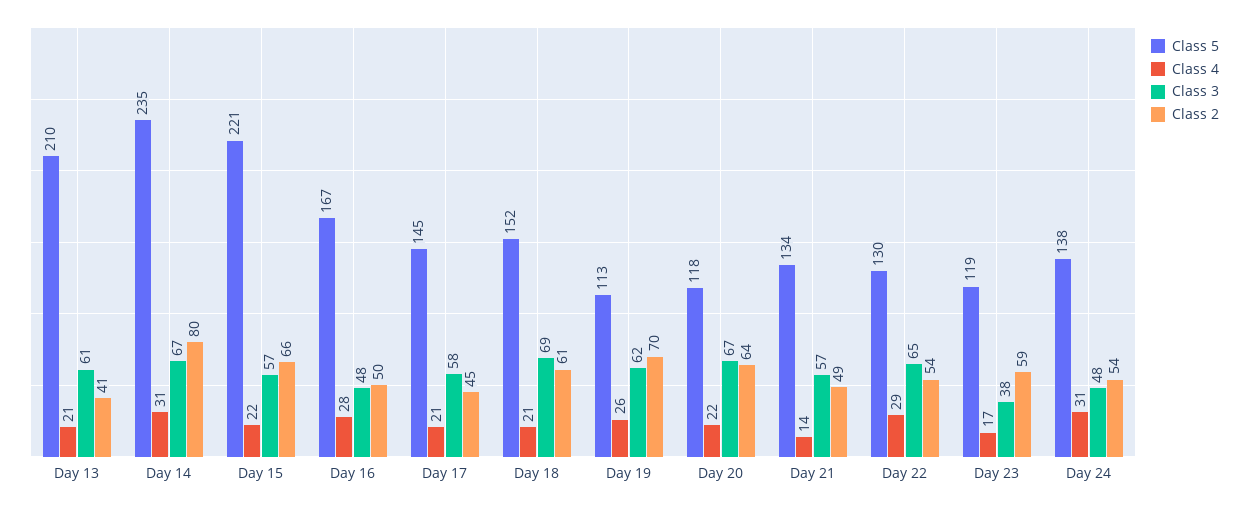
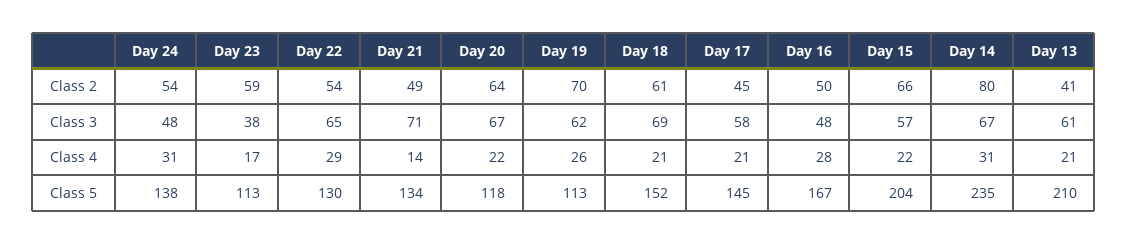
  {
    "Class 5": {
      "Day 13": 210,
      "Day 14": 235,
-     "Day 15": 221,
+     "Day 15": 204,
      "Day 16": 167,
      "Day 17": 145,
      "Day 18": 152,
      "Day 19": 113,
      "Day 20": 118,
      "Day 21": 134,
      "Day 22": 130,
-     "Day 23": 119,
+     "Day 23": 113,
      "Day 24": 138
    },
    "Class 4": {
      "Day 13": 21,
      "Day 14": 31,
      "Day 15": 22,
      "Day 16": 28,
      "Day 17": 21,
      "Day 18": 21,
      "Day 19": 26,
      "Day 20": 22,
      "Day 21": 14,
      "Day 22": 29,
      "Day 23": 17,
      "Day 24": 31
    },
    "Class 3": {
      "Day 13": 61,
      "Day 14": 67,
      "Day 15": 57,
      "Day 16": 48,
      "Day 17": 58,
      "Day 18": 69,
      "Day 19": 62,
      "Day 20": 67,
-     "Day 21": 57,
+     "Day 21": 71,
      "Day 22": 65,
      "Day 23": 38,
      "Day 24": 48
    },
    "Class 2": {
      "Day 13": 41,
      "Day 14": 80,
      "Day 15": 66,
      "Day 16": 50,
      "Day 17": 45,
      "Day 18": 61,
      "Day 19": 70,
      "Day 20": 64,
      "Day 21": 49,
      "Day 22": 54,
      "Day 23": 59,
      "Day 24": 54
    }
  }

